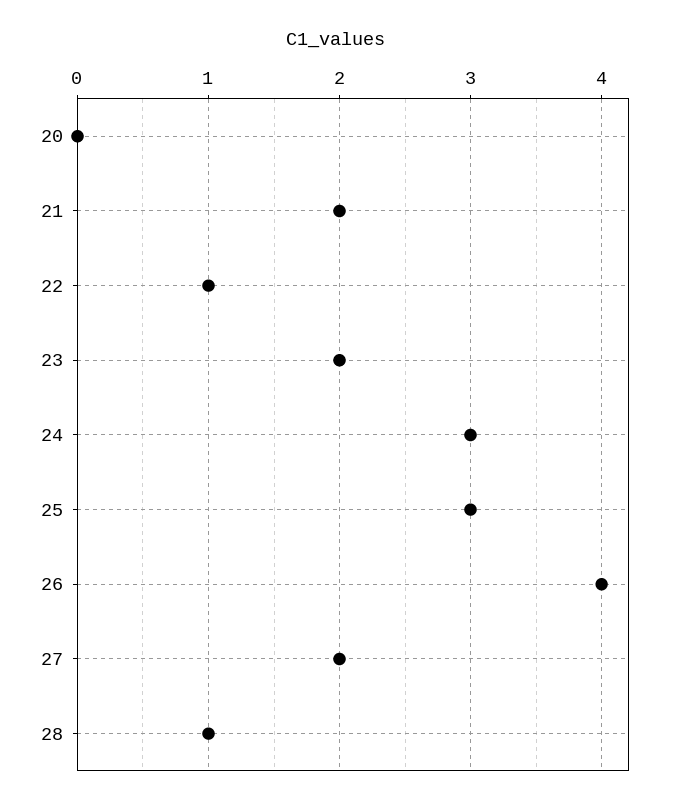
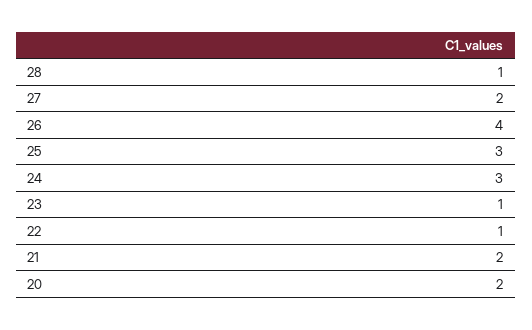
  {
-   "20": 0,
+   "20": 2,
    "21": 2,
    "22": 1,
-   "23": 2,
+   "23": 1,
    "24": 3,
    "25": 3,
    "26": 4,
    "27": 2,
    "28": 1
  }

